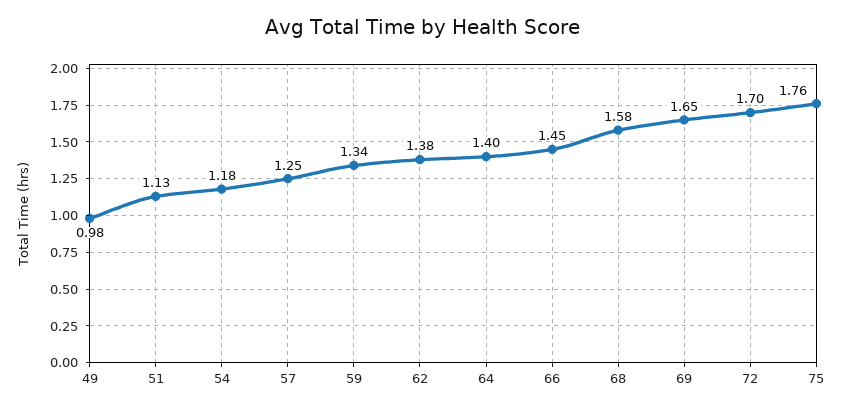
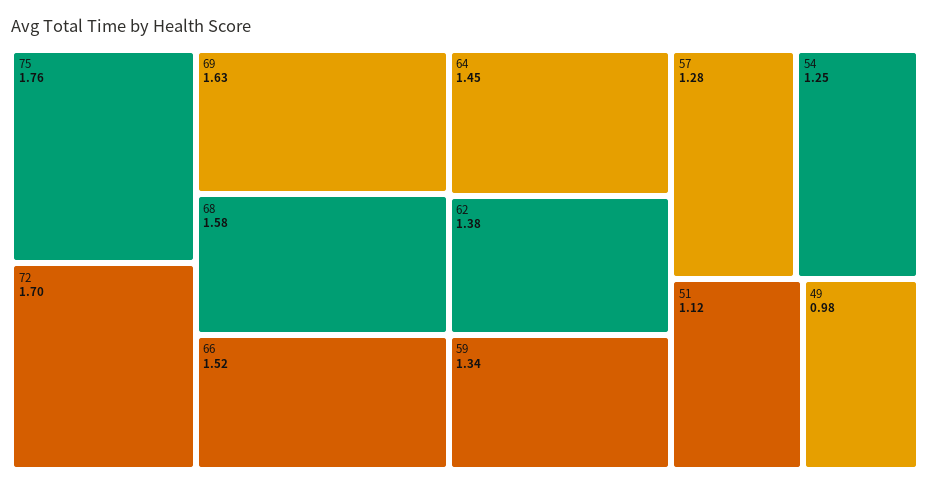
  {
    "49": 0.98,
-   "51": 1.13,
+   "51": 1.12,
-   "54": 1.18,
+   "54": 1.25,
-   "57": 1.25,
+   "57": 1.28,
    "59": 1.34,
    "62": 1.38,
-   "64": 1.4,
+   "64": 1.45,
-   "66": 1.45,
+   "66": 1.52,
    "68": 1.58,
-   "69": 1.65,
+   "69": 1.63,
    "72": 1.7,
    "75": 1.76
  }

